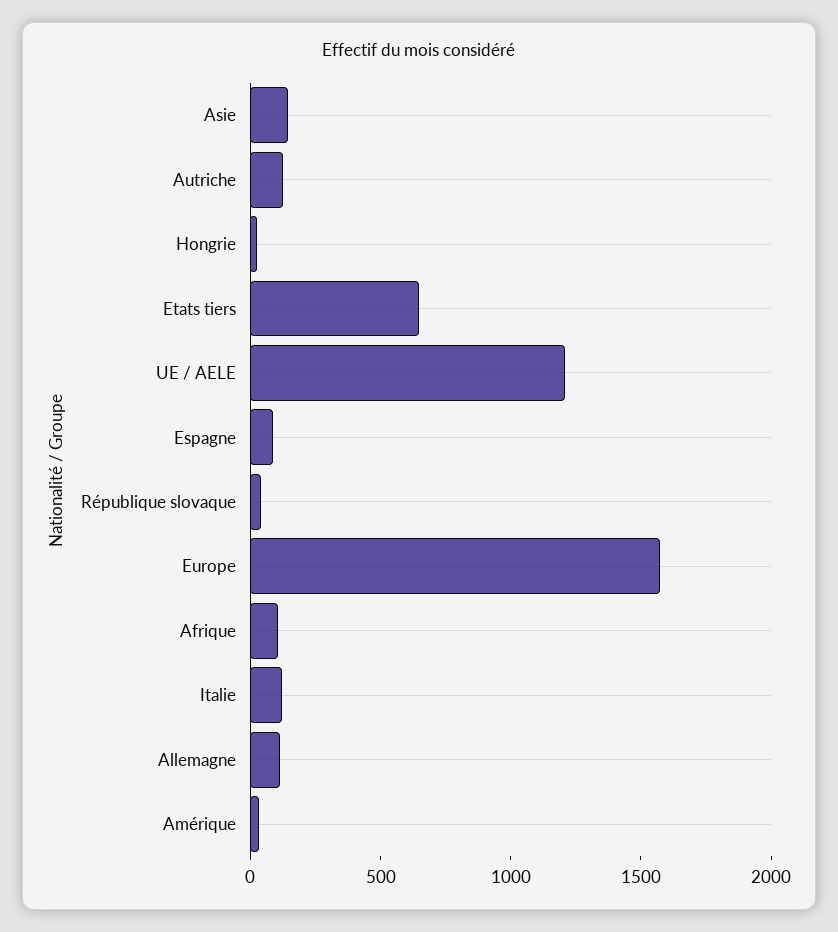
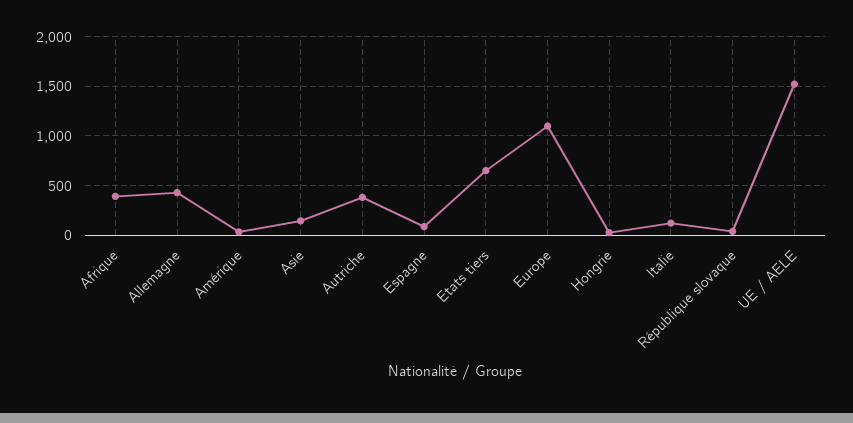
  {
    "Asie": 100,
-   "Autriche": 100,
+   "Autriche": 400,
    "Hongrie": 0,
    "Etats tiers": 600,
-   "UE / AELE": 1200,
+   "UE / AELE": 1500,
    "Espagne": 100,
    "République slovaque": 0,
-   "Europe": 1600,
+   "Europe": 1100,
-   "Afrique": 100,
+   "Afrique": 400,
    "Italie": 100,
-   "Allemagne": 100,
+   "Allemagne": 400,
    "Amérique": 0
  }

